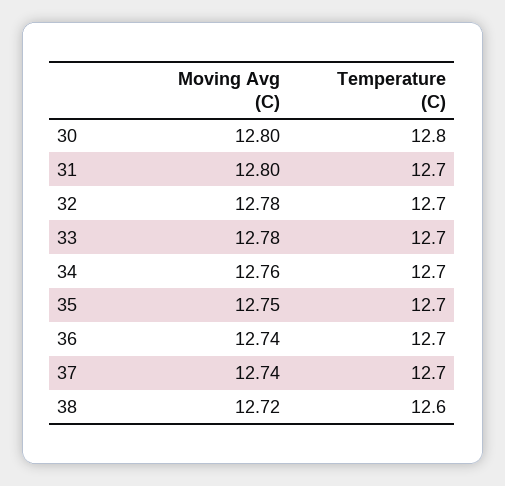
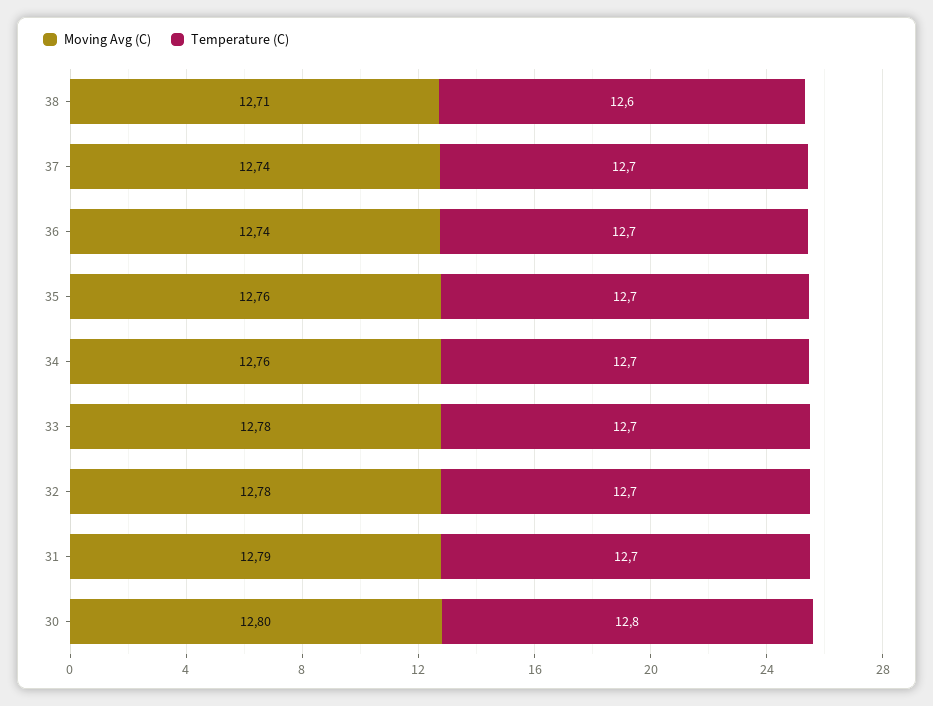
  {
    "Moving Avg (C)": {
      "30": 12.8,
-     "31": 12.8,
+     "31": 12.79,
      "32": 12.78,
      "33": 12.78,
      "34": 12.76,
-     "35": 12.75,
+     "35": 12.76,
      "36": 12.74,
      "37": 12.74,
-     "38": 12.72
+     "38": 12.71
    },
    "Temperature (C)": {
      "30": 12.8,
      "31": 12.7,
      "32": 12.7,
      "33": 12.7,
      "34": 12.7,
      "35": 12.7,
      "36": 12.7,
      "37": 12.7,
      "38": 12.6
    }
  }

